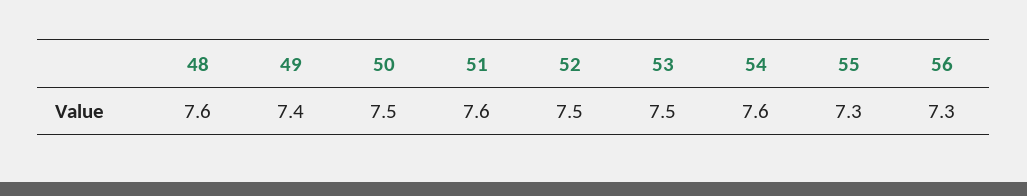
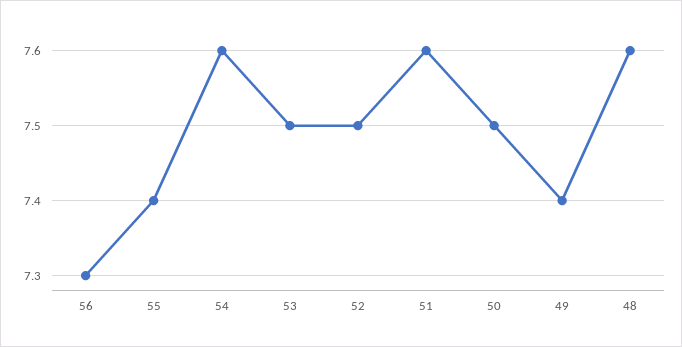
  {
    "48": 7.6,
    "49": 7.4,
    "50": 7.5,
    "51": 7.6,
    "52": 7.5,
    "53": 7.5,
    "54": 7.6,
-   "55": 7.3,
+   "55": 7.4,
    "56": 7.3
  }

